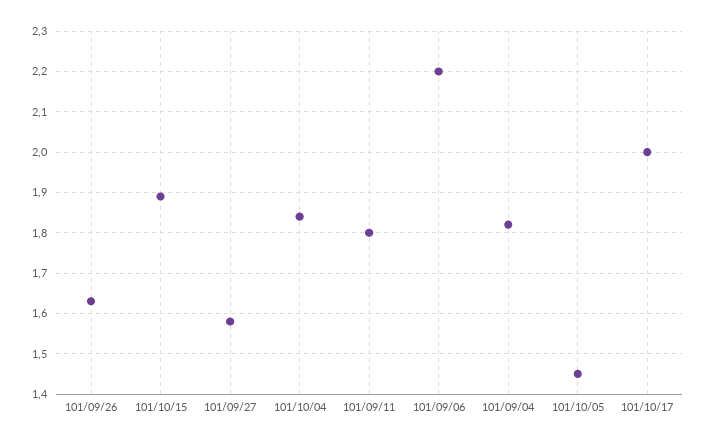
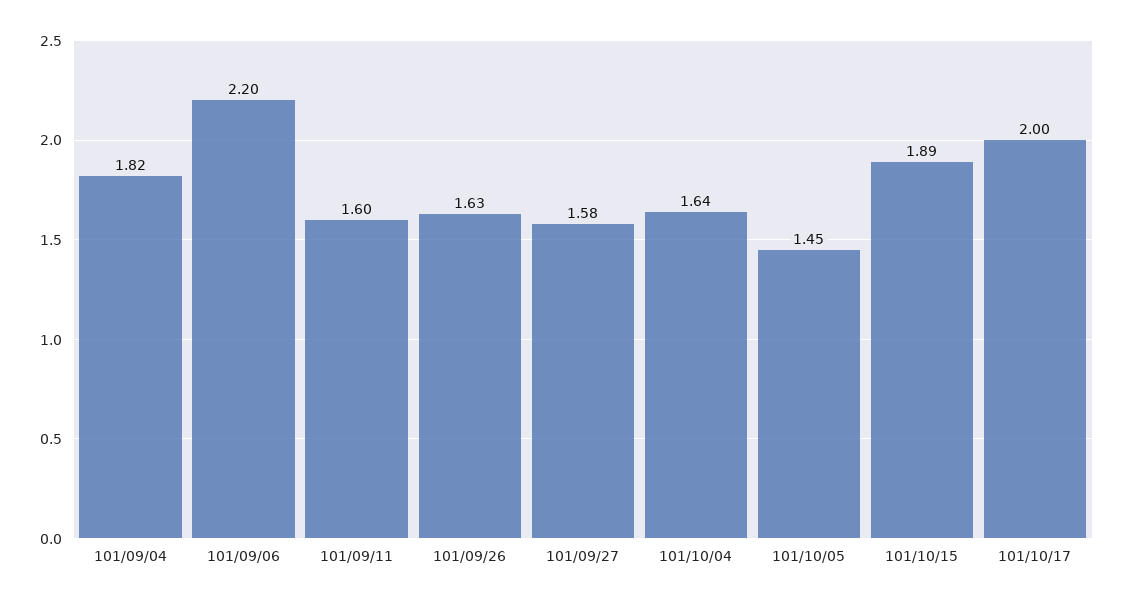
  {
    "101/09/26": 1.63,
    "101/10/15": 1.89,
    "101/09/27": 1.58,
-   "101/10/04": 1.85,
+   "101/10/04": 1.64,
-   "101/09/11": 1.8,
+   "101/09/11": 1.6,
    "101/09/06": 2.2,
    "101/09/04": 1.82,
    "101/10/05": 1.45,
    "101/10/17": 2
  }

